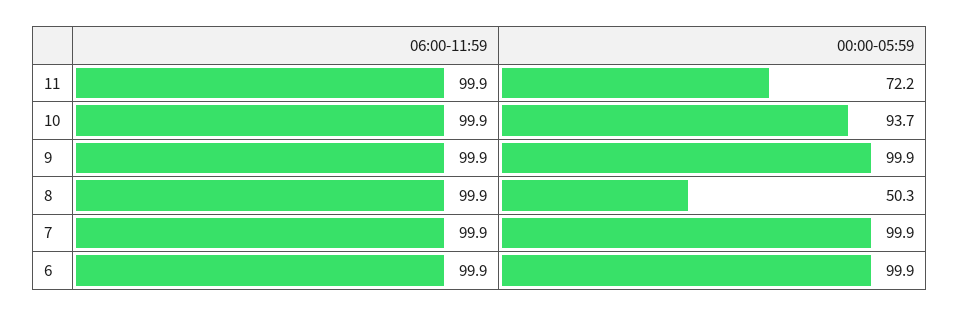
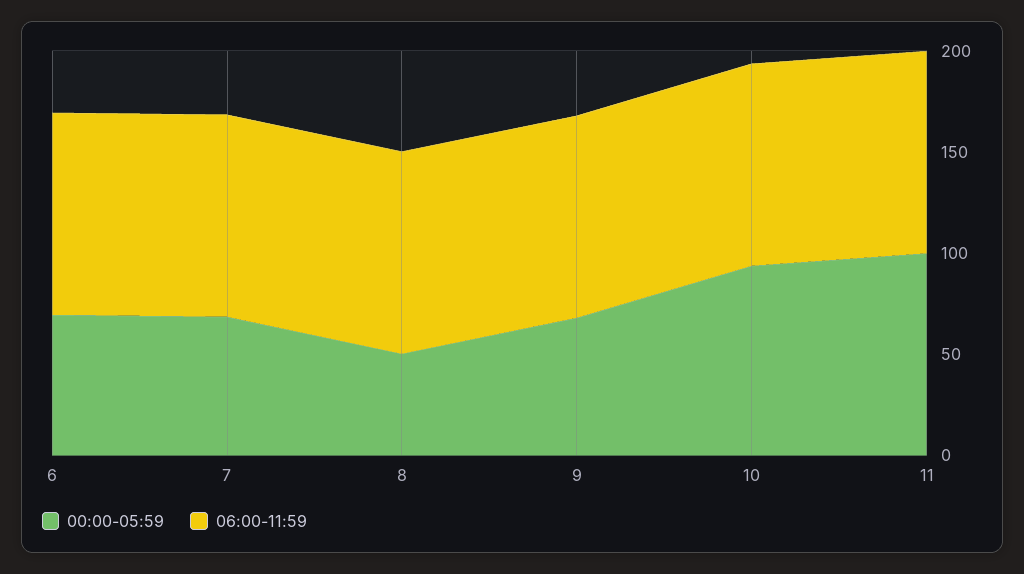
  {
    "06:00-11:59": {
      "11": 99.9,
      "10": 99.9,
      "9": 99.9,
      "8": 99.9,
      "7": 99.9,
      "6": 99.9
    },
    "00:00-05:59": {
-     "11": 72.2,
+     "11": 100,
      "10": 93.7,
-     "9": 99.9,
+     "9": 70,
      "8": 50.3,
-     "7": 99.9,
+     "7": 70,
-     "6": 99.9
+     "6": 70
    }
  }

